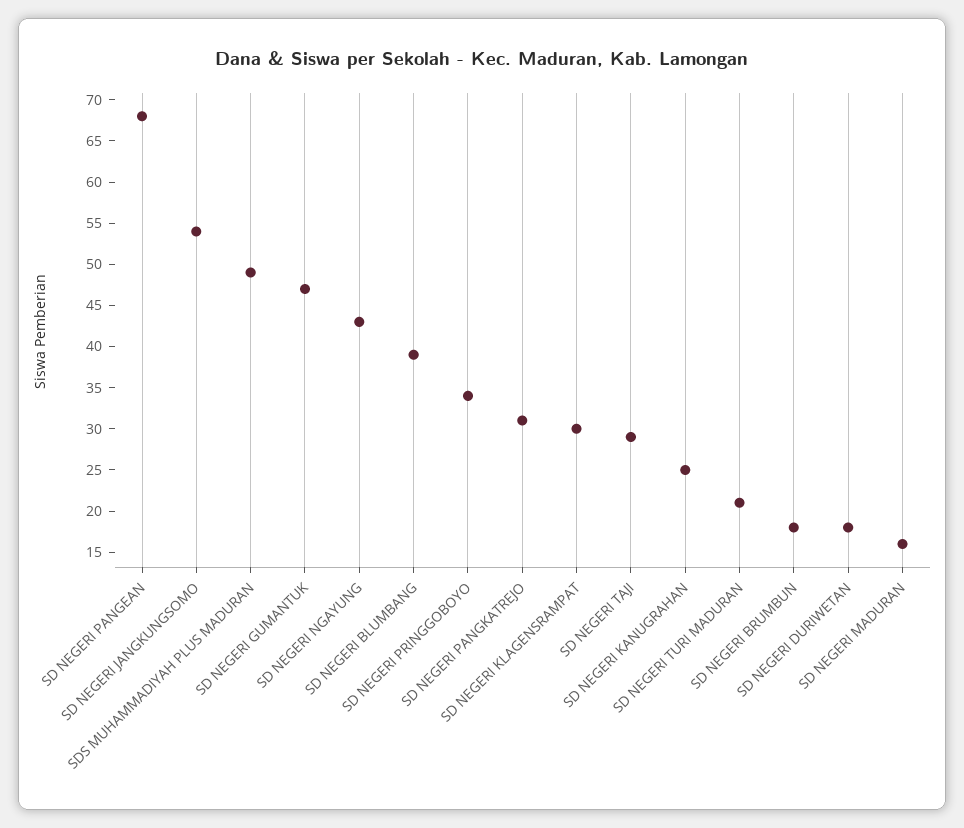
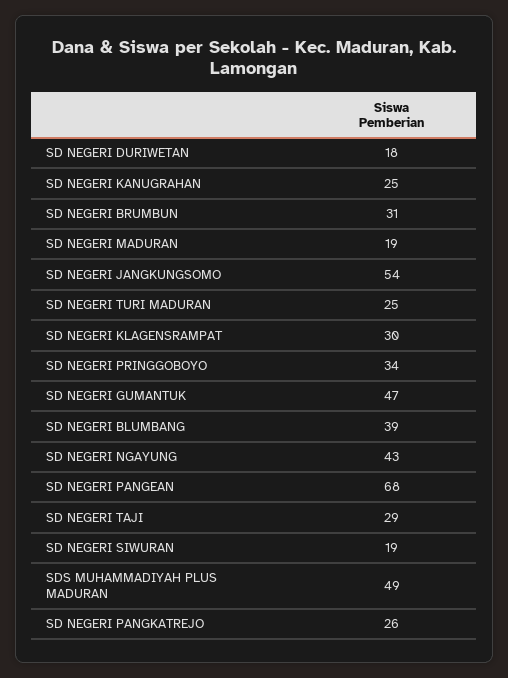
  {
    "SD NEGERI PANGEAN": 68,
    "SD NEGERI JANGKUNGSOMO": 54,
    "SDS MUHAMMADIYAH PLUS MADURAN": 49,
    "SD NEGERI GUMANTUK": 47,
    "SD NEGERI NGAYUNG": 43,
    "SD NEGERI BLUMBANG": 39,
    "SD NEGERI PRINGGOBOYO": 34,
-   "SD NEGERI PANGKATREJO": 31,
+   "SD NEGERI PANGKATREJO": 26,
    "SD NEGERI KLAGENSRAMPAT": 30,
    "SD NEGERI TAJI": 29,
    "SD NEGERI KANUGRAHAN": 25,
-   "SD NEGERI TURI MADURAN": 21,
+   "SD NEGERI TURI MADURAN": 25,
-   "SD NEGERI BRUMBUN": 18,
+   "SD NEGERI BRUMBUN": 31,
    "SD NEGERI DURIWETAN": 18,
-   "SD NEGERI MADURAN": 16
+   "SD NEGERI MADURAN": 19,
+   "SD NEGERI SIWURAN": 19
  }

